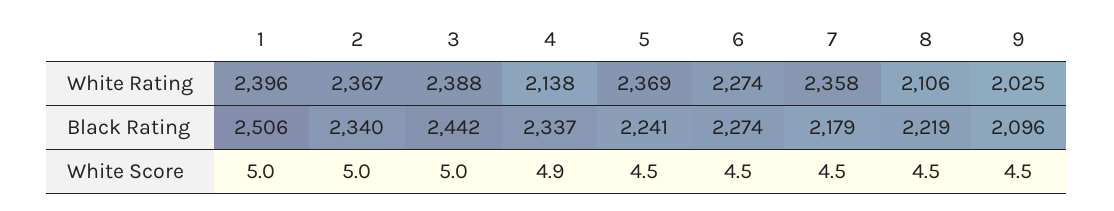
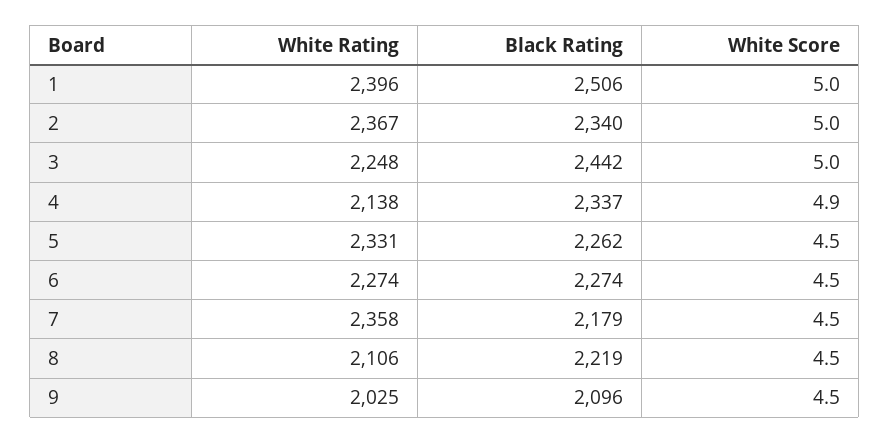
  {
    "1": {
      "White Rating": 2396,
      "Black Rating": 2506,
      "White Score": 5
    },
    "2": {
      "White Rating": 2367,
      "Black Rating": 2340,
      "White Score": 5
    },
    "3": {
-     "White Rating": 2388,
+     "White Rating": 2248,
      "Black Rating": 2442,
      "White Score": 5
    },
    "4": {
      "White Rating": 2138,
      "Black Rating": 2337,
      "White Score": 4.9
    },
    "5": {
-     "White Rating": 2369,
+     "White Rating": 2331,
-     "Black Rating": 2241,
+     "Black Rating": 2262,
      "White Score": 4.5
    },
    "6": {
      "White Rating": 2274,
      "Black Rating": 2274,
      "White Score": 4.5
    },
    "7": {
      "White Rating": 2358,
      "Black Rating": 2179,
      "White Score": 4.5
    },
    "8": {
      "White Rating": 2106,
      "Black Rating": 2219,
      "White Score": 4.5
    },
    "9": {
      "White Rating": 2025,
      "Black Rating": 2096,
      "White Score": 4.5
    }
  }

